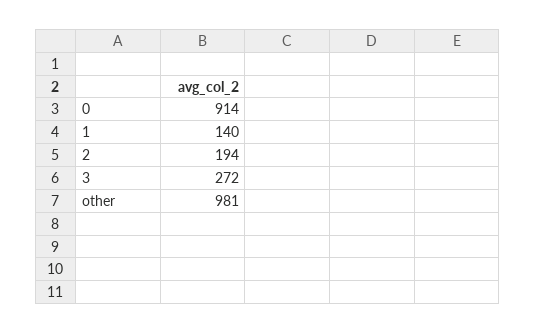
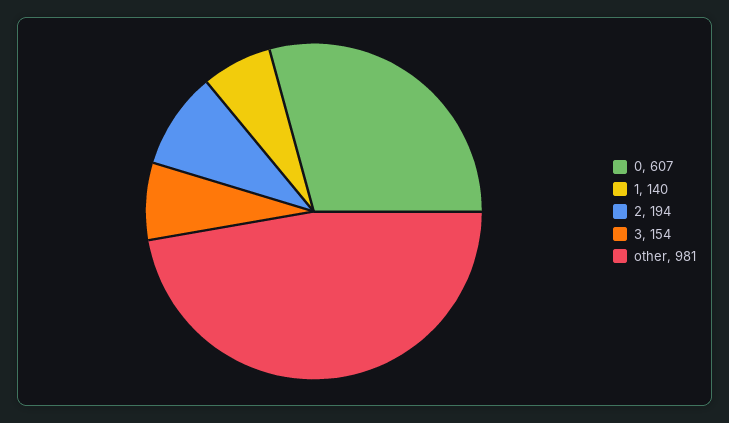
  {
-   "0": 914,
+   "0": 607,
    "1": 140,
    "2": 194,
-   "3": 272,
+   "3": 154,
    "other": 981
  }

